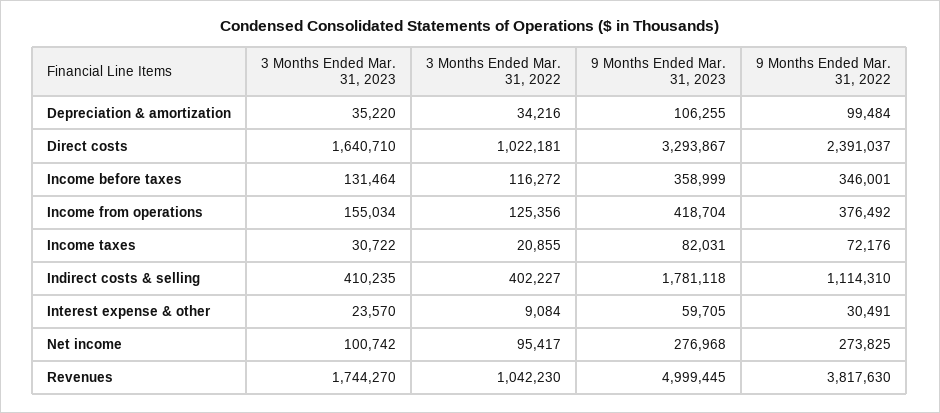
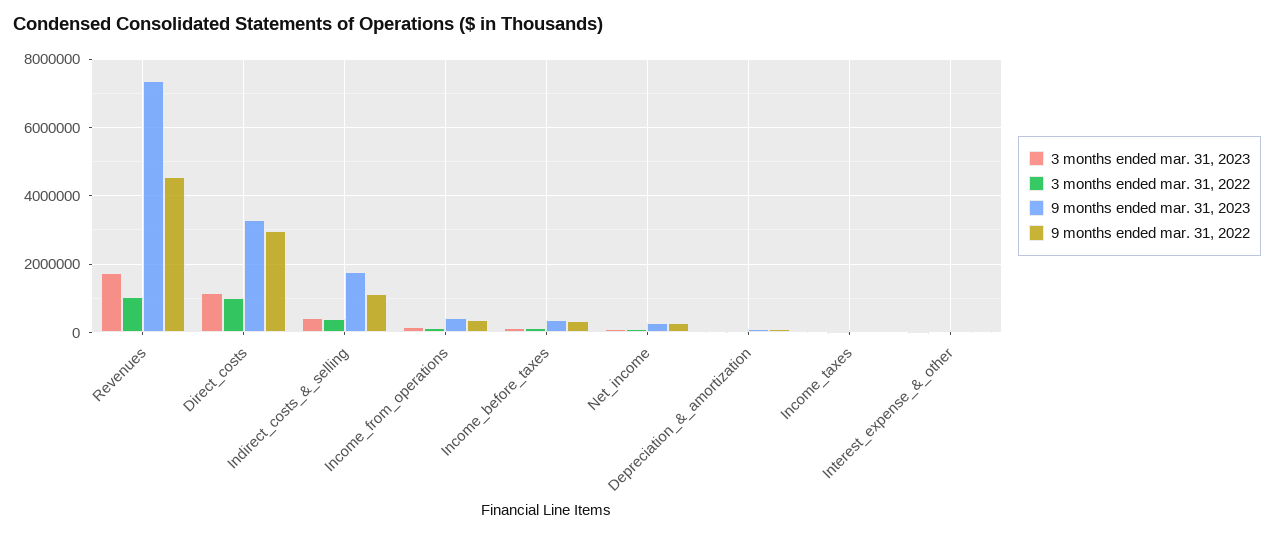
  {
    "3 Months Ended Mar. 31, 2023": {
      "Depreciation & amortization": 35220,
-     "Direct costs": 1640710,
+     "Direct costs": 1200000,
      "Income before taxes": 131464,
      "Income from operations": 155034,
      "Income taxes": 30722,
      "Indirect costs & selling": 410235,
      "Interest expense & other": 23570,
      "Net income": 100742,
      "Revenues": 1744270
    },
    "3 Months Ended Mar. 31, 2022": {
      "Depreciation & amortization": 34216,
      "Direct costs": 1022181,
      "Income before taxes": 116272,
      "Income from operations": 125356,
      "Income taxes": 20855,
      "Indirect costs & selling": 402227,
      "Interest expense & other": 9084,
      "Net income": 95417,
      "Revenues": 1042230
    },
    "9 Months Ended Mar. 31, 2023": {
      "Depreciation & amortization": 106255,
      "Direct costs": 3293867,
      "Income before taxes": 358999,
      "Income from operations": 418704,
      "Income taxes": 82031,
      "Indirect costs & selling": 1781118,
      "Interest expense & other": 59705,
      "Net income": 276968,
-     "Revenues": 4999445
+     "Revenues": 7400000
    },
    "9 Months Ended Mar. 31, 2022": {
      "Depreciation & amortization": 99484,
-     "Direct costs": 2391037,
+     "Direct costs": 3000000,
      "Income before taxes": 346001,
      "Income from operations": 376492,
      "Income taxes": 72176,
      "Indirect costs & selling": 1114310,
      "Interest expense & other": 30491,
      "Net income": 273825,
-     "Revenues": 3817630
+     "Revenues": 4600000
    }
  }

